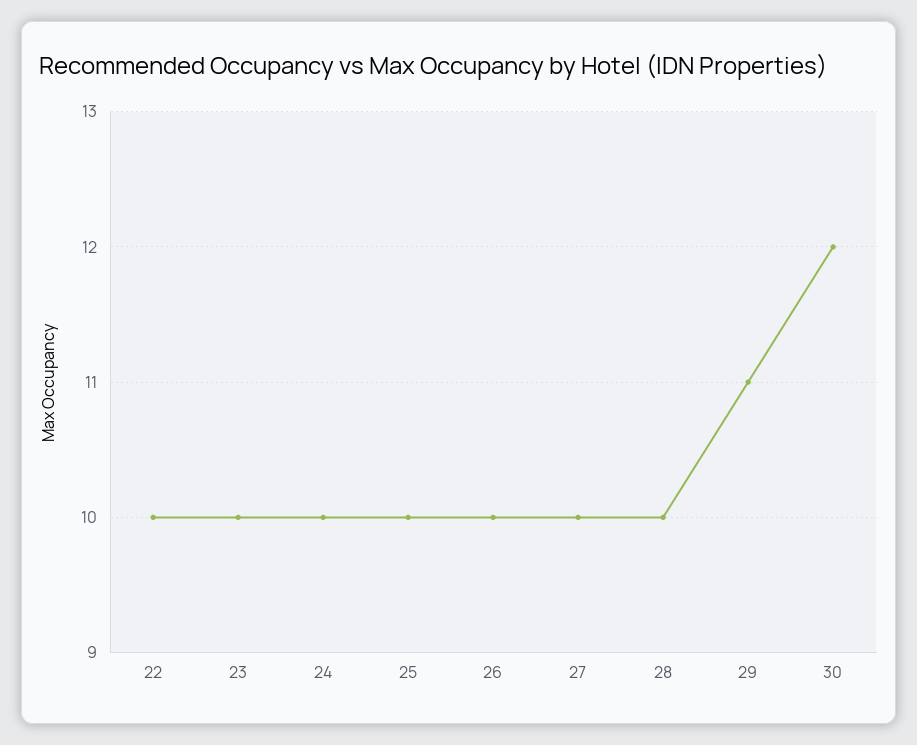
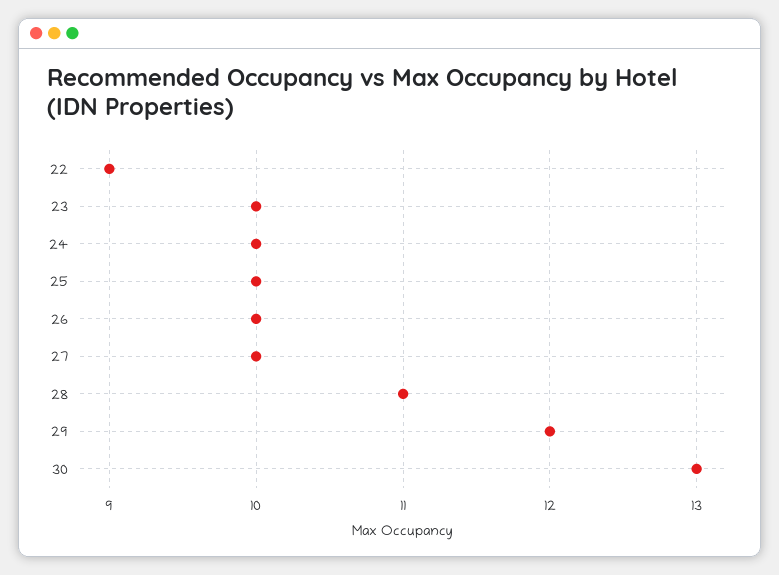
  {
-   "22": 10,
+   "22": 9,
    "23": 10,
    "24": 10,
    "25": 10,
    "26": 10,
    "27": 10,
-   "28": 10,
+   "28": 11,
-   "29": 11,
+   "29": 12,
-   "30": 12
+   "30": 13
  }

